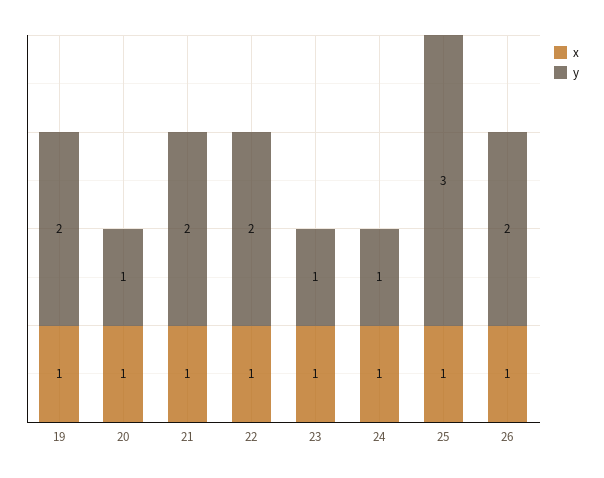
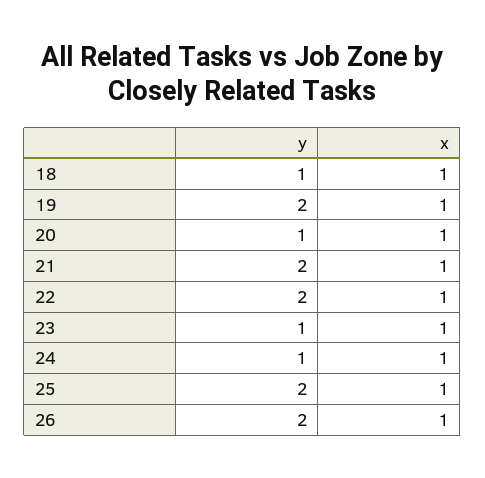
  {
    "x": {
      "19": 1,
      "20": 1,
      "21": 1,
      "22": 1,
      "23": 1,
      "24": 1,
      "25": 1,
-     "26": 1
+     "26": 1,
+     "18": 1
    },
    "y": {
      "19": 2,
      "20": 1,
      "21": 2,
      "22": 2,
      "23": 1,
      "24": 1,
-     "25": 3,
+     "25": 2,
-     "26": 2
+     "26": 2,
+     "18": 1
    }
  }

